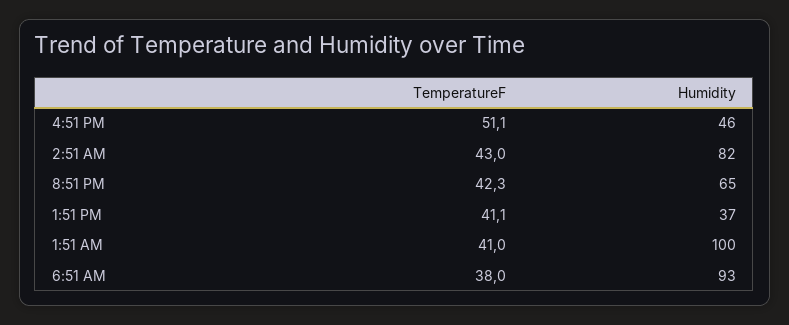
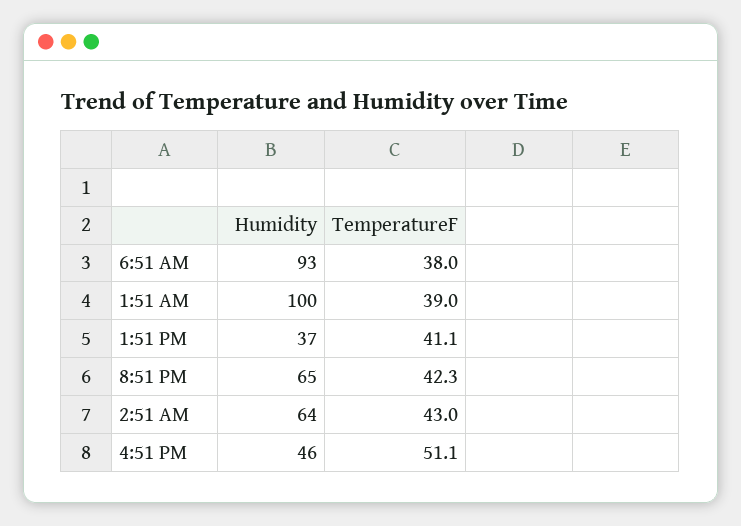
  {
    "TemperatureF": {
      "4:51 PM": 51.1,
      "2:51 AM": 43,
      "8:51 PM": 42.3,
      "1:51 PM": 41.1,
-     "1:51 AM": 41,
+     "1:51 AM": 39,
      "6:51 AM": 38
    },
    "Humidity": {
      "4:51 PM": 46,
-     "2:51 AM": 82,
+     "2:51 AM": 64,
      "8:51 PM": 65,
      "1:51 PM": 37,
      "1:51 AM": 100,
      "6:51 AM": 93
    }
  }

